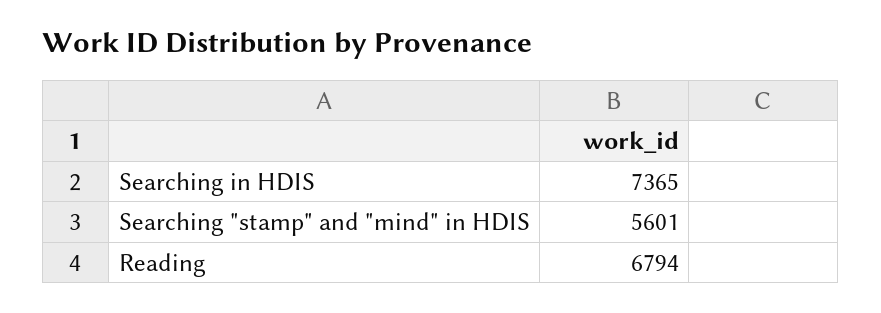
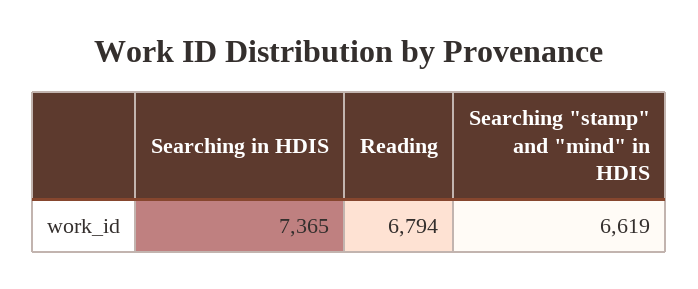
  {
    "Searching in HDIS": 7365,
-   "Searching \"stamp\" and \"mind\" in HDIS": 5601,
+   "Searching \"stamp\" and \"mind\" in HDIS": 6619,
    "Reading": 6794
  }

